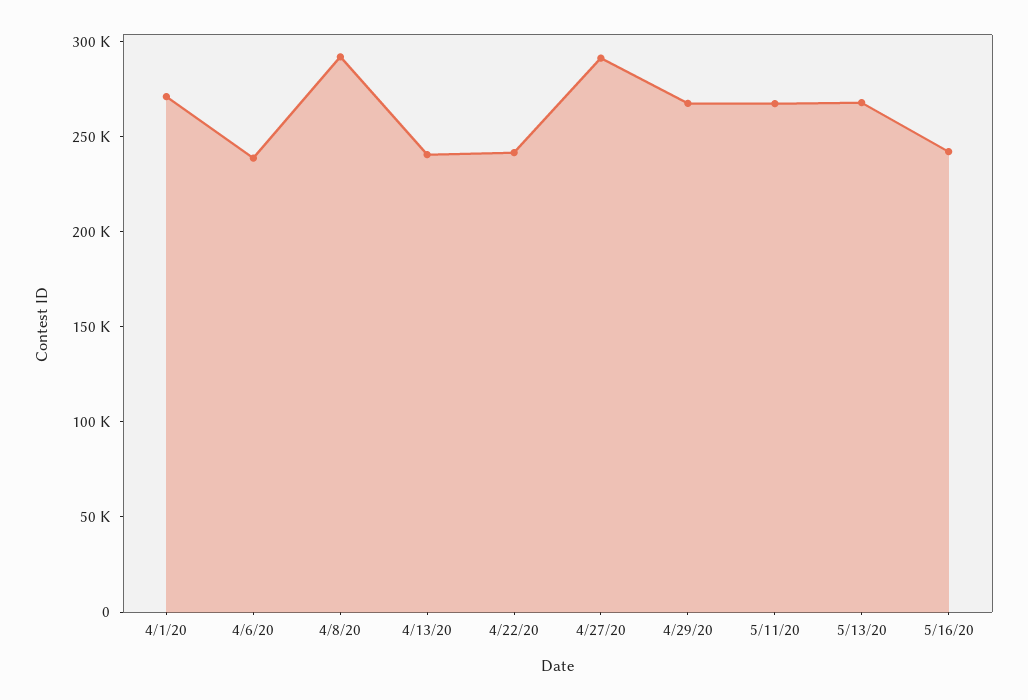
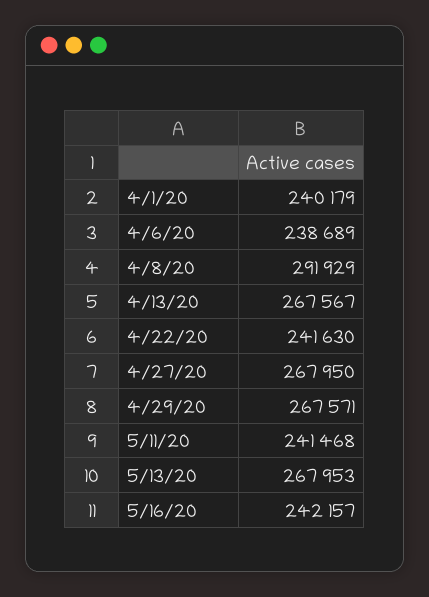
  {
-   "4/1/20": 270000,
+   "4/1/20": 240179,
    "4/6/20": 238689,
    "4/8/20": 291929,
-   "4/13/20": 240000,
+   "4/13/20": 267567,
    "4/22/20": 241630,
-   "4/27/20": 290000,
+   "4/27/20": 267950,
    "4/29/20": 267571,
-   "5/11/20": 270000,
+   "5/11/20": 241468,
    "5/13/20": 267953,
    "5/16/20": 242157
  }

